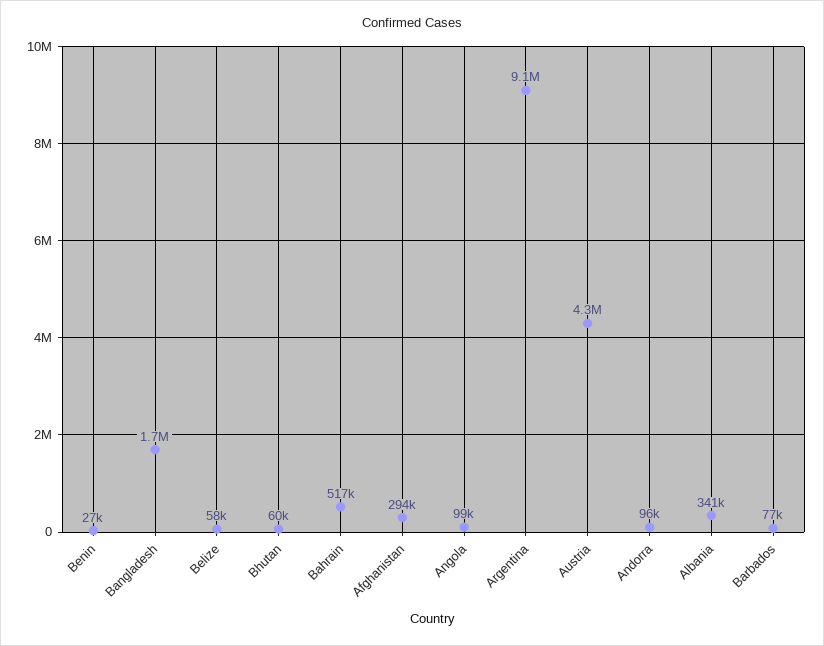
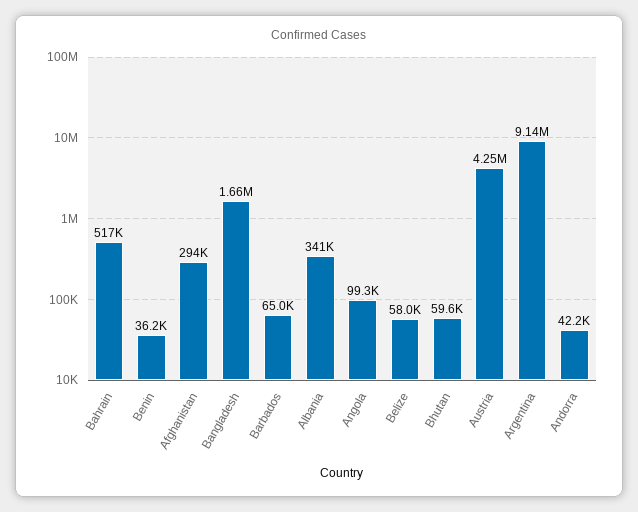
  {
-   "Benin": 27000,
+   "Benin": 36200,
    "Bangladesh": 1660000,
    "Belize": 58000,
    "Bhutan": 59600,
    "Bahrain": 517000,
    "Afghanistan": 294000,
    "Angola": 99300,
    "Argentina": 9140000,
    "Austria": 4250000,
-   "Andorra": 96000,
+   "Andorra": 42200,
    "Albania": 341000,
-   "Barbados": 77000
+   "Barbados": 65000
  }

